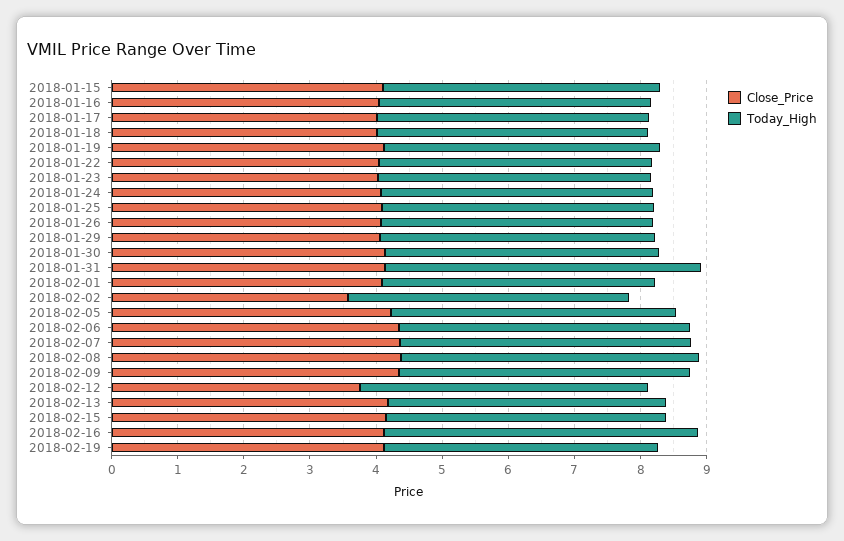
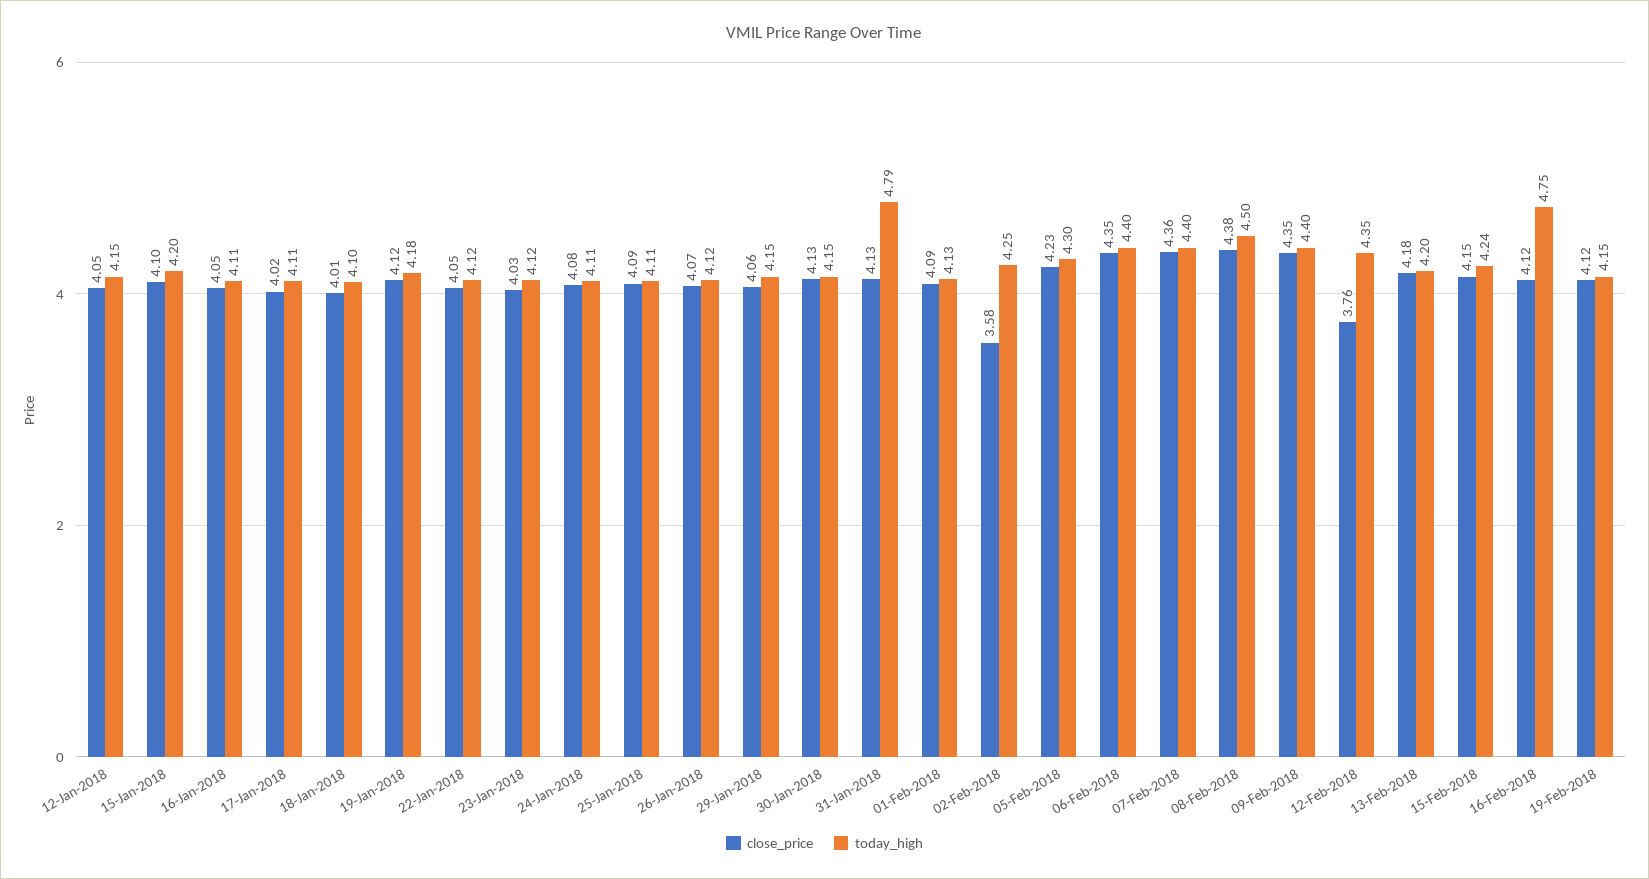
  {
    "Close_Price": {
      "2018-01-15": 4.1,
      "2018-01-16": 4.05,
      "2018-01-17": 4.02,
      "2018-01-18": 4.01,
      "2018-01-19": 4.12,
      "2018-01-22": 4.05,
      "2018-01-23": 4.03,
      "2018-01-24": 4.08,
      "2018-01-25": 4.09,
      "2018-01-26": 4.07,
      "2018-01-29": 4.06,
      "2018-01-30": 4.13,
      "2018-01-31": 4.13,
      "2018-02-01": 4.09,
      "2018-02-02": 3.58,
      "2018-02-05": 4.23,
      "2018-02-06": 4.35,
      "2018-02-07": 4.36,
      "2018-02-08": 4.38,
      "2018-02-09": 4.35,
      "2018-02-12": 3.76,
      "2018-02-13": 4.18,
      "2018-02-15": 4.15,
      "2018-02-16": 4.12,
-     "2018-02-19": 4.12
+     "2018-02-19": 4.12,
+     "12-Jan-2018": 4.05
    },
    "Today_High": {
      "2018-01-15": 4.2,
      "2018-01-16": 4.11,
      "2018-01-17": 4.11,
      "2018-01-18": 4.1,
      "2018-01-19": 4.18,
      "2018-01-22": 4.12,
      "2018-01-23": 4.12,
      "2018-01-24": 4.11,
      "2018-01-25": 4.11,
      "2018-01-26": 4.12,
      "2018-01-29": 4.15,
      "2018-01-30": 4.15,
      "2018-01-31": 4.79,
      "2018-02-01": 4.13,
      "2018-02-02": 4.25,
      "2018-02-05": 4.3,
      "2018-02-06": 4.4,
      "2018-02-07": 4.4,
      "2018-02-08": 4.5,
      "2018-02-09": 4.4,
      "2018-02-12": 4.35,
      "2018-02-13": 4.2,
      "2018-02-15": 4.24,
      "2018-02-16": 4.75,
-     "2018-02-19": 4.15
+     "2018-02-19": 4.15,
+     "12-Jan-2018": 4.15
    }
  }

